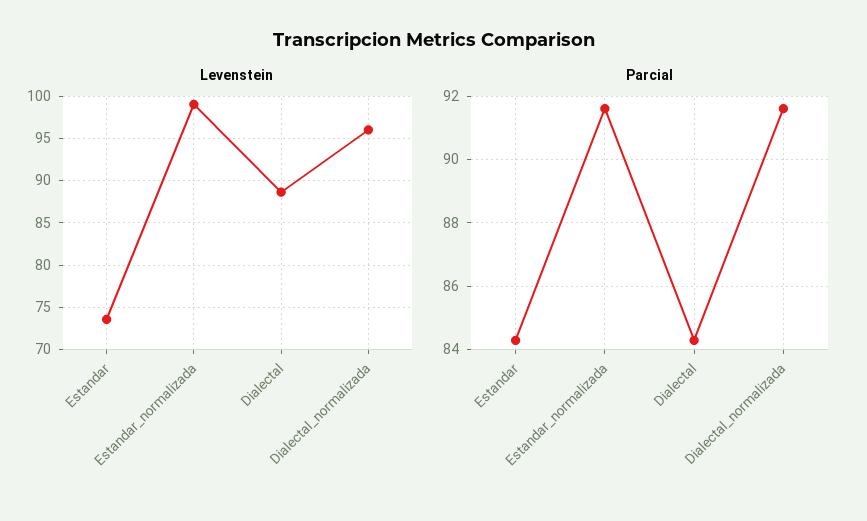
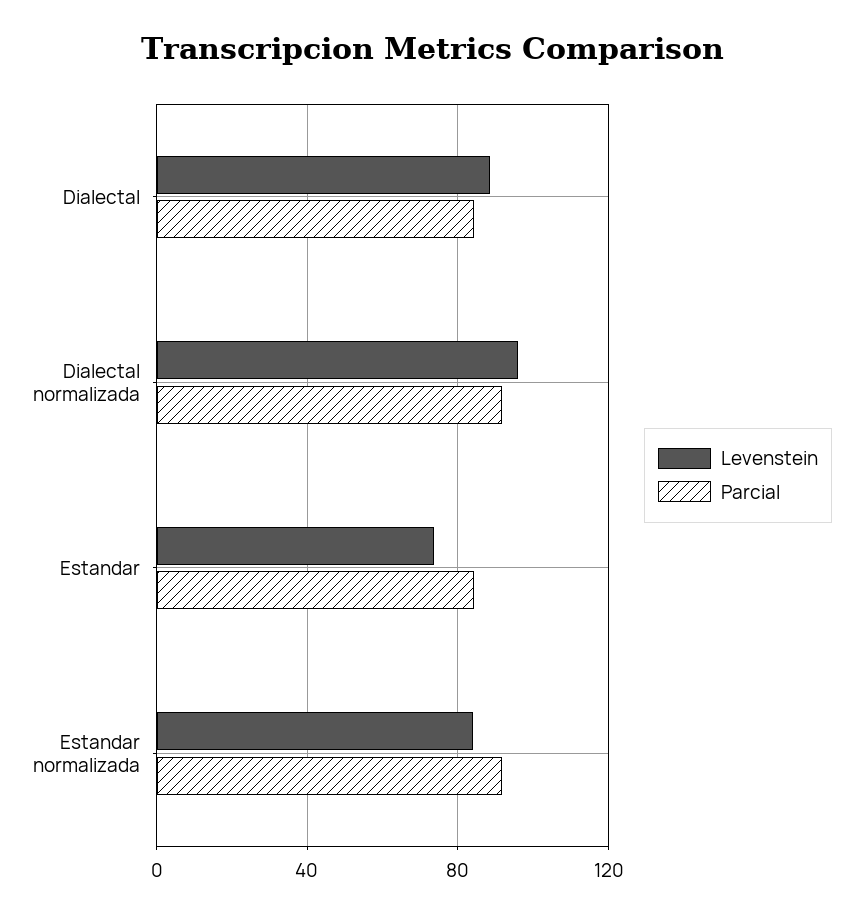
  {
    "Levenstein": {
      "Estandar": 74,
-     "Estandar_normalizada": 99,
+     "Estandar_normalizada": 85,
      "Dialectal": 89,
      "Dialectal_normalizada": 96
    },
    "Parcial": {
      "Estandar": 84.2,
      "Estandar_normalizada": 91.6,
      "Dialectal": 84.2,
      "Dialectal_normalizada": 91.6
    }
  }

